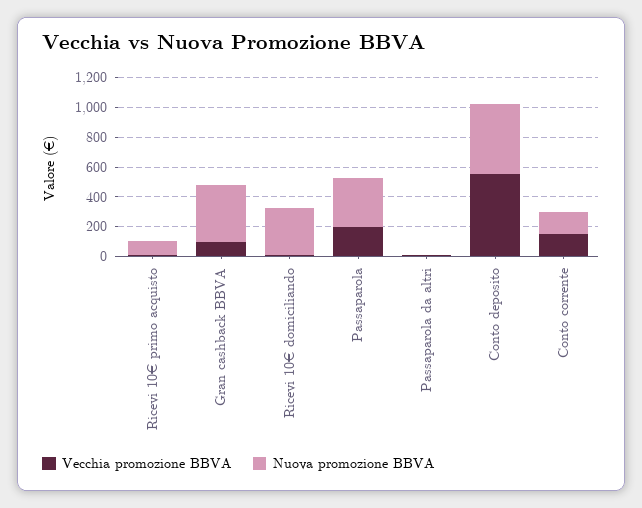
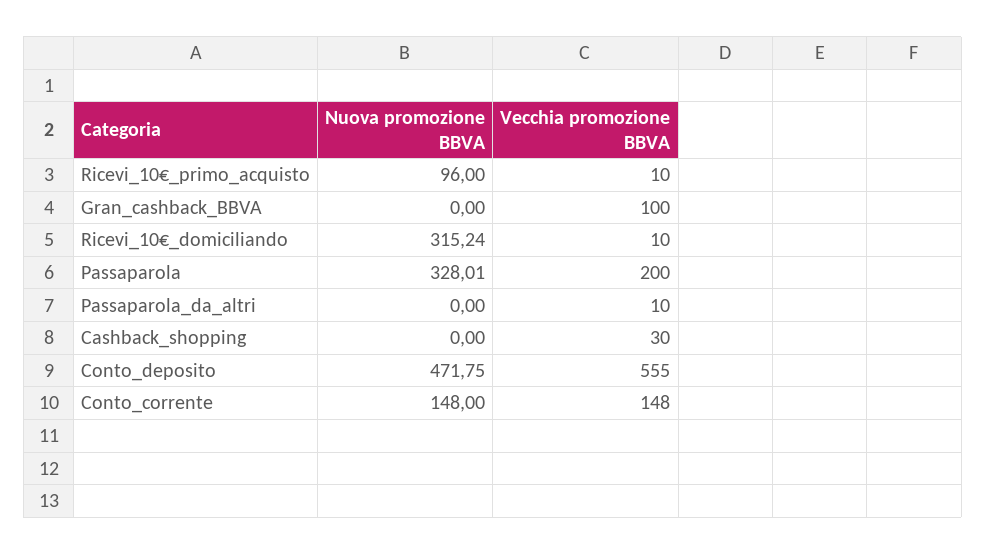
  {
    "Vecchia promozione BBVA": {
      "Ricevi 10€ primo acquisto": 10,
      "Gran cashback BBVA": 100,
      "Ricevi 10€ domiciliando": 10,
      "Passaparola": 200,
      "Passaparola da altri": 10,
      "Conto deposito": 555,
-     "Conto corrente": 148
+     "Conto corrente": 148,
+     "Cashback_shopping": 30
    },
    "Nuova promozione BBVA": {
      "Ricevi 10€ primo acquisto": 96,
-     "Gran cashback BBVA": 400,
+     "Gran cashback BBVA": 0,
      "Ricevi 10€ domiciliando": 315.24,
      "Passaparola": 328.01,
      "Passaparola da altri": 0,
      "Conto deposito": 471.75,
-     "Conto corrente": 148
+     "Conto corrente": 148,
+     "Cashback_shopping": 0
    }
  }

